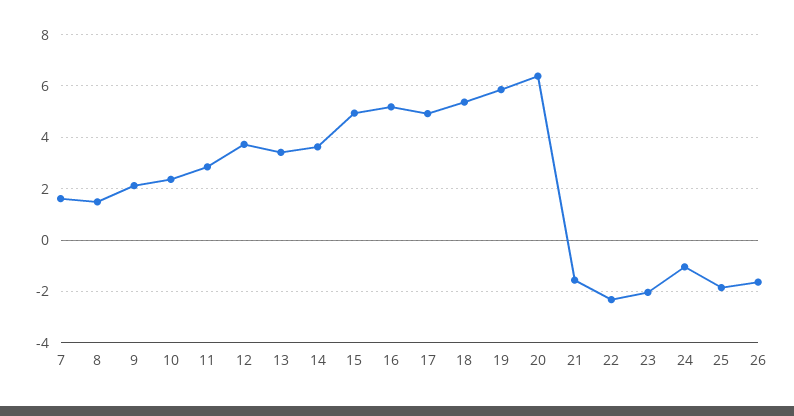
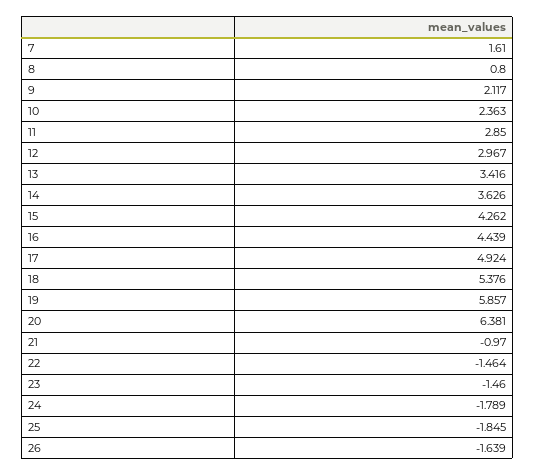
  {
    "7": 1.61,
-   "8": 1.5,
+   "8": 0.8,
    "9": 2.117,
    "10": 2.363,
    "11": 2.85,
-   "12": 3.75,
+   "12": 2.967,
    "13": 3.416,
    "14": 3.626,
-   "15": 5,
+   "15": 4.262,
-   "16": 5.25,
+   "16": 4.439,
    "17": 4.924,
    "18": 5.376,
    "19": 5.857,
    "20": 6.381,
-   "21": -1.5,
+   "21": -0.97,
-   "22": -2.25,
+   "22": -1.464,
-   "23": -2,
+   "23": -1.46,
-   "24": -1,
+   "24": -1.789,
    "25": -1.845,
    "26": -1.639
  }

